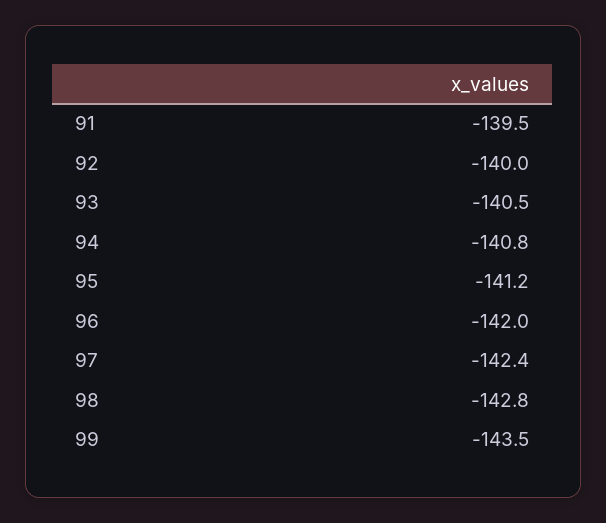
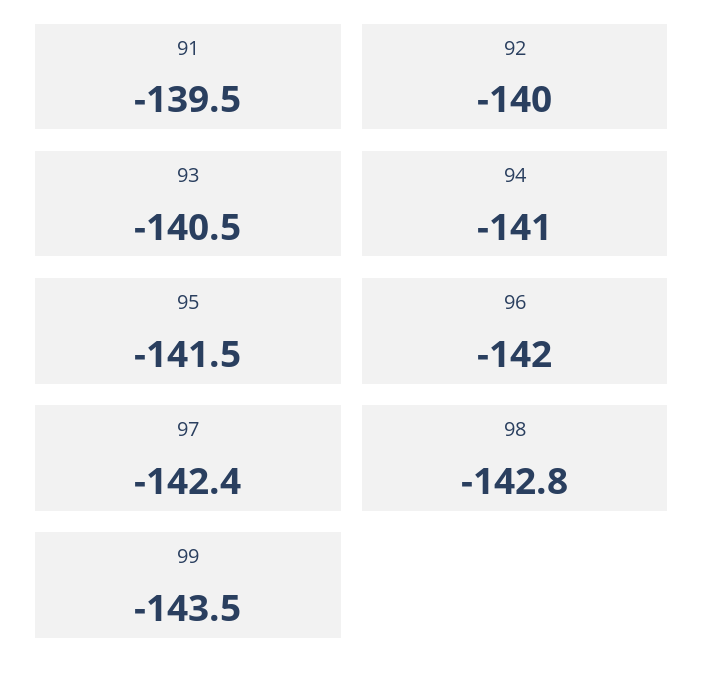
  {
    "91": -139.5,
    "92": -140,
    "93": -140.5,
-   "94": -140.8,
+   "94": -141,
-   "95": -141.2,
+   "95": -141.5,
    "96": -142,
    "97": -142.4,
    "98": -142.8,
    "99": -143.5
  }

